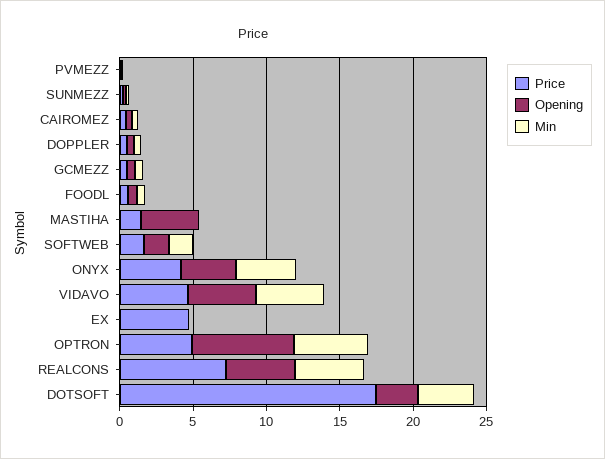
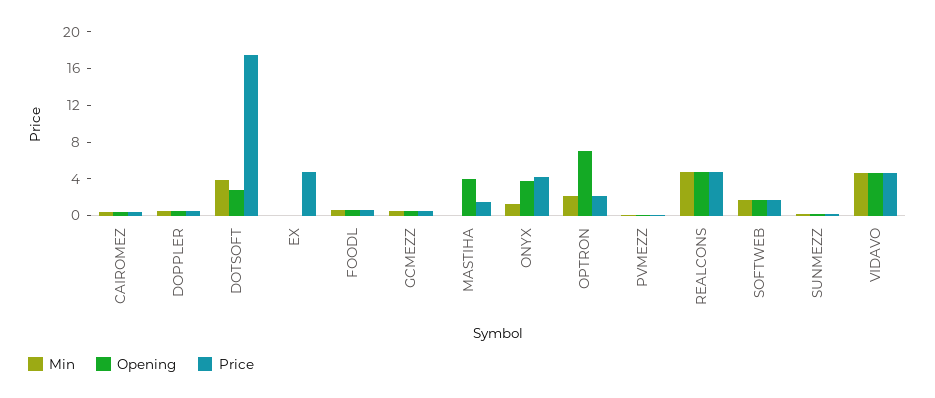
  {
    "Price": {
      "PVMEZZ": 0,
      "SUNMEZZ": 0,
      "CAIROMEZ": 0,
      "DOPPLER": 0,
      "GCMEZZ": 1,
      "FOODL": 1,
      "MASTIHA": 1,
      "SOFTWEB": 2,
      "ONYX": 4,
      "VIDAVO": 5,
      "EX": 5,
-     "OPTRON": 5,
+     "OPTRON": 2,
-     "REALCONS": 7,
+     "REALCONS": 5,
      "DOTSOFT": 18
    },
    "Opening": {
      "PVMEZZ": 0,
      "SUNMEZZ": 0,
      "CAIROMEZ": 0,
      "DOPPLER": 0,
      "GCMEZZ": 1,
      "FOODL": 1,
      "MASTIHA": 4,
      "SOFTWEB": 2,
      "ONYX": 4,
      "VIDAVO": 5,
      "EX": 0,
      "OPTRON": 7,
      "REALCONS": 5,
      "DOTSOFT": 3
    },
    "Min": {
      "PVMEZZ": 0,
      "SUNMEZZ": 0,
      "CAIROMEZ": 0,
      "DOPPLER": 0,
      "GCMEZZ": 1,
      "FOODL": 1,
      "MASTIHA": 0,
      "SOFTWEB": 2,
-     "ONYX": 4,
+     "ONYX": 1,
      "VIDAVO": 5,
      "EX": 0,
-     "OPTRON": 5,
+     "OPTRON": 2,
      "REALCONS": 5,
      "DOTSOFT": 4
    }
  }

